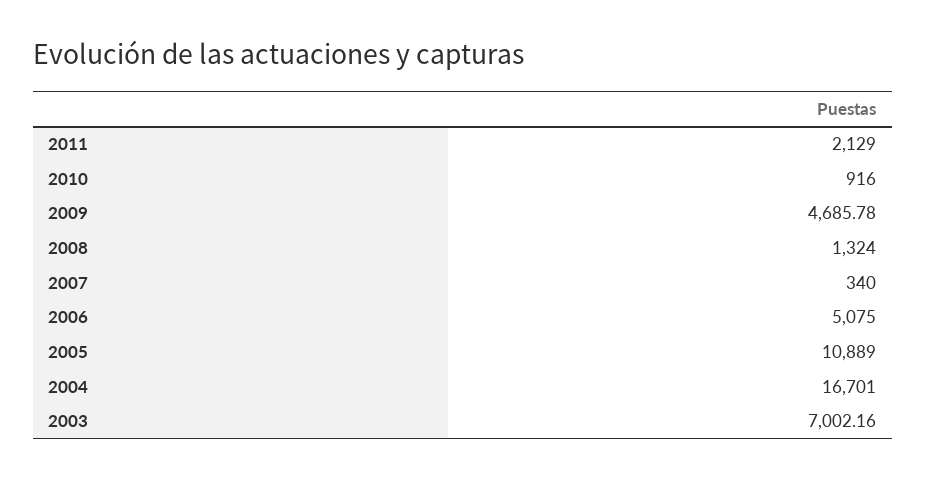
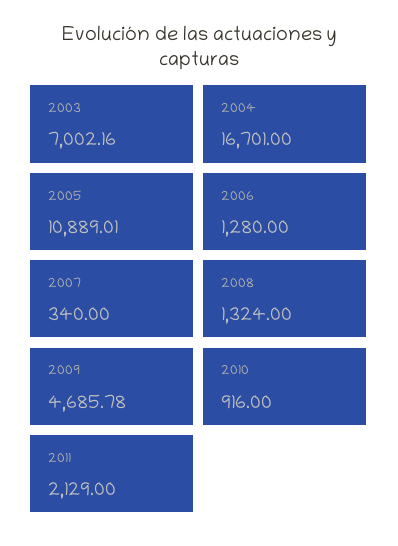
  {
    "2011": 2129,
    "2010": 916,
    "2009": 4685.78,
    "2008": 1324,
    "2007": 340,
-   "2006": 5075,
+   "2006": 1280,
-   "2005": 10889,
+   "2005": 10889.01,
    "2004": 16701,
    "2003": 7002.16
  }

